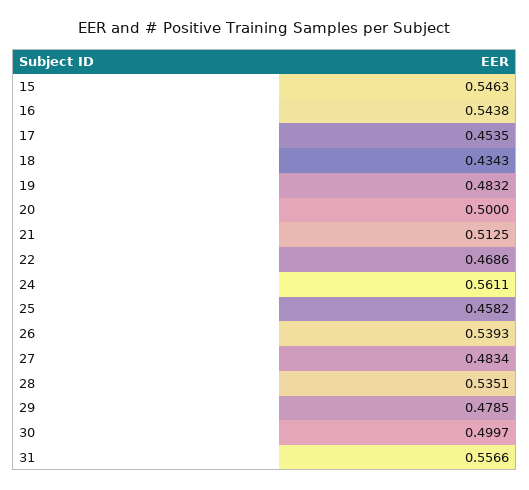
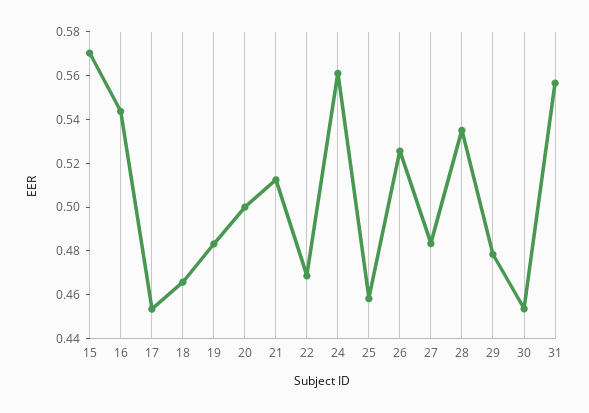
  {
-   "15": 0.5463,
+   "15": 0.57,
    "16": 0.5438,
    "17": 0.4535,
-   "18": 0.4343,
+   "18": 0.465,
    "19": 0.4832,
    "20": 0.5,
    "21": 0.5125,
    "22": 0.4686,
    "24": 0.5611,
    "25": 0.4582,
-   "26": 0.5393,
+   "26": 0.525,
    "27": 0.4834,
    "28": 0.5351,
    "29": 0.4785,
-   "30": 0.4997,
+   "30": 0.455,
    "31": 0.5566
  }

